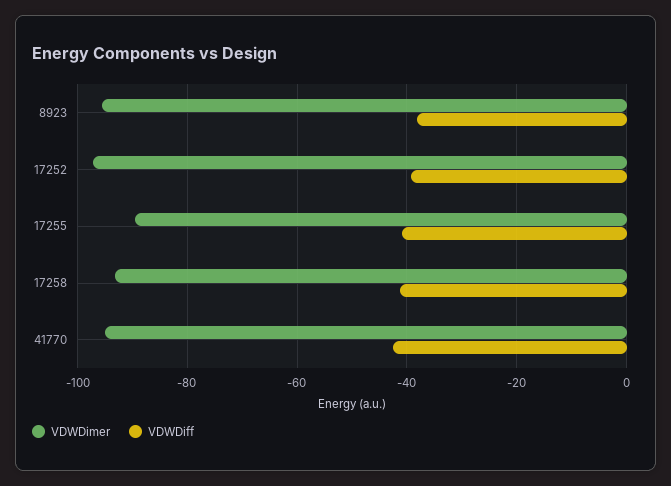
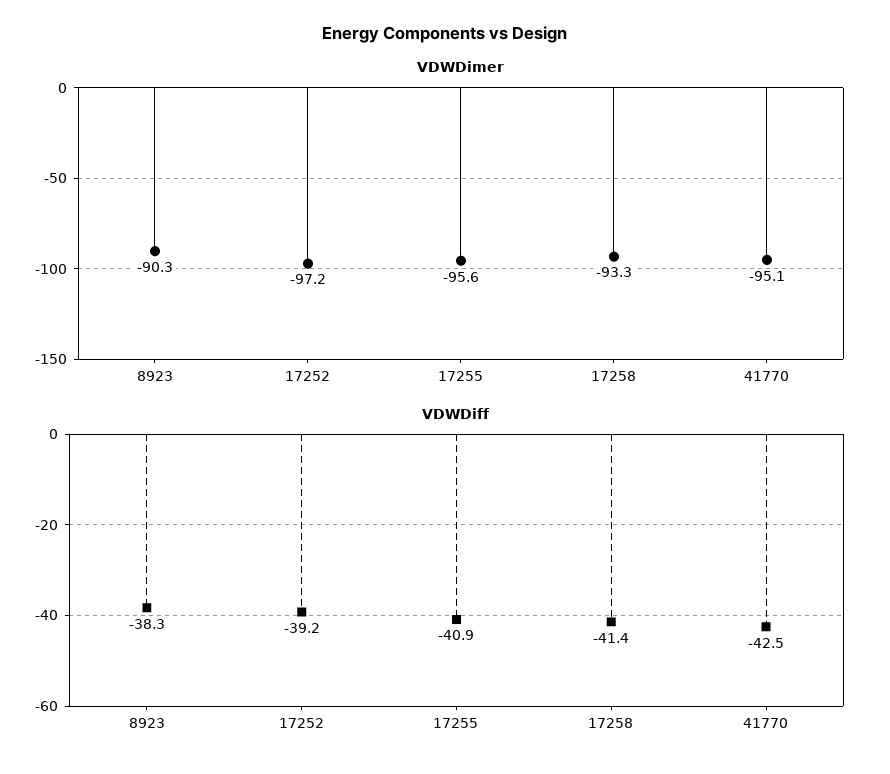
  {
    "VDWDimer": {
-     "8923": -96,
+     "8923": -90.3,
      "17252": -97.2,
-     "17255": -90,
+     "17255": -95.6,
      "17258": -93.3,
      "41770": -95.1
    },
    "VDWDiff": {
      "8923": -38.3,
      "17252": -39.2,
      "17255": -40.9,
      "17258": -41.4,
      "41770": -42.5
    }
  }

